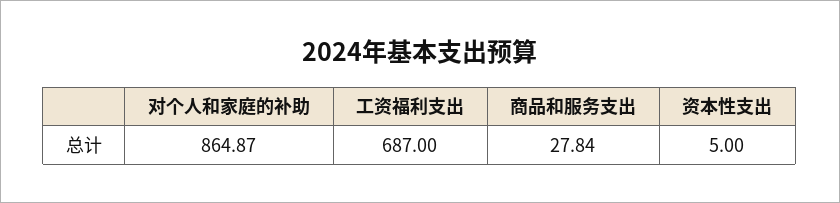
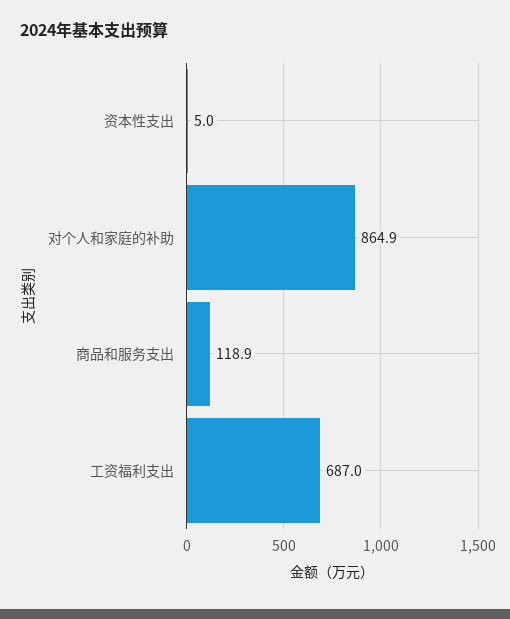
  {
    "对个人和家庭的补助": 864.87,
    "工资福利支出": 687,
-   "商品和服务支出": 27.84,
+   "商品和服务支出": 118.9,
    "资本性支出": 5
  }

